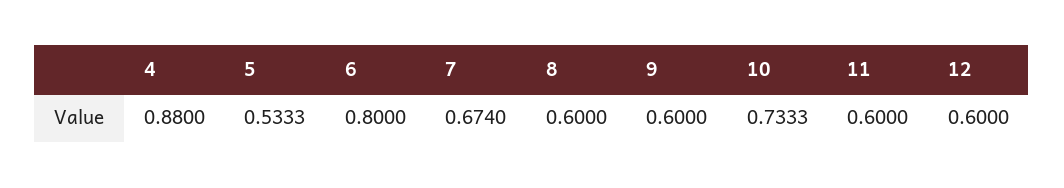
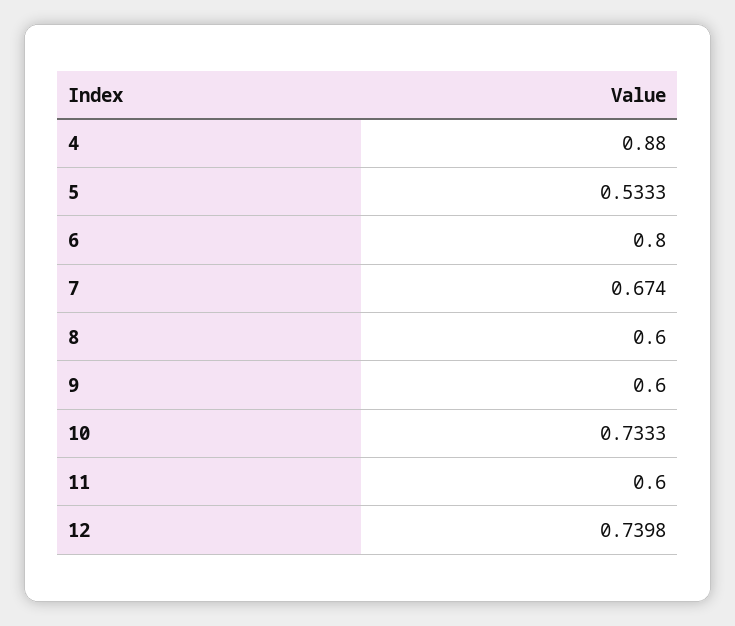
  {
    "4": 0.88,
    "5": 0.5333,
    "6": 0.8,
    "7": 0.674,
    "8": 0.6,
    "9": 0.6,
    "10": 0.7333,
    "11": 0.6,
-   "12": 0.6
+   "12": 0.7398
  }

